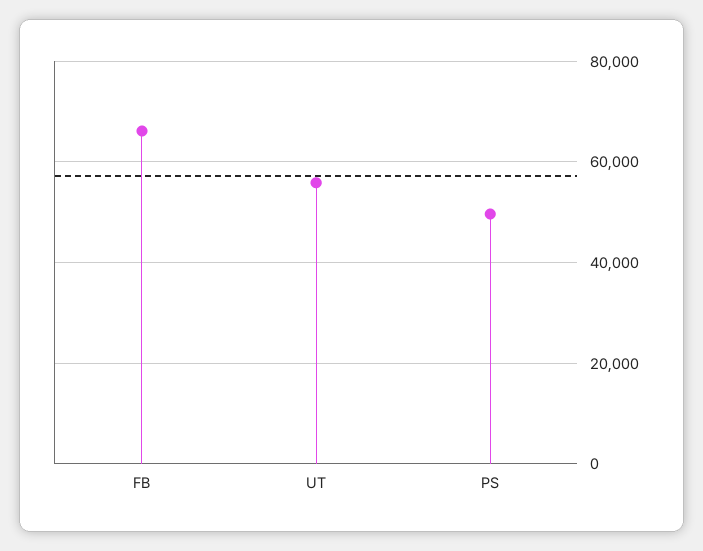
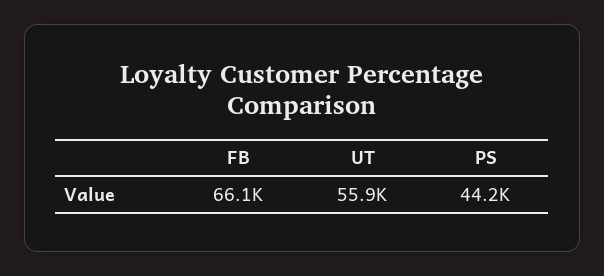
  {
    "FB": 66100,
    "UT": 55900,
-   "PS": 50000
+   "PS": 44200
  }

